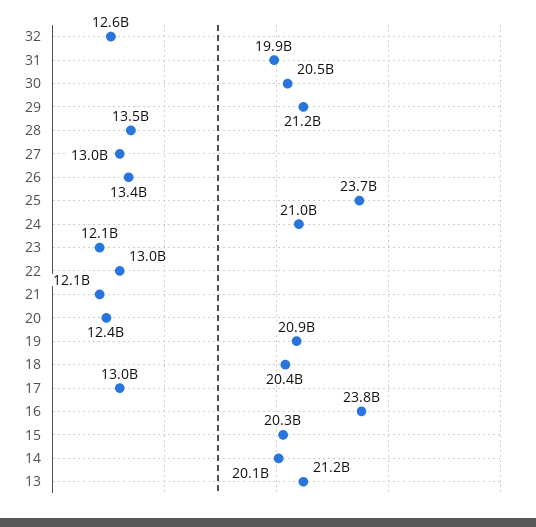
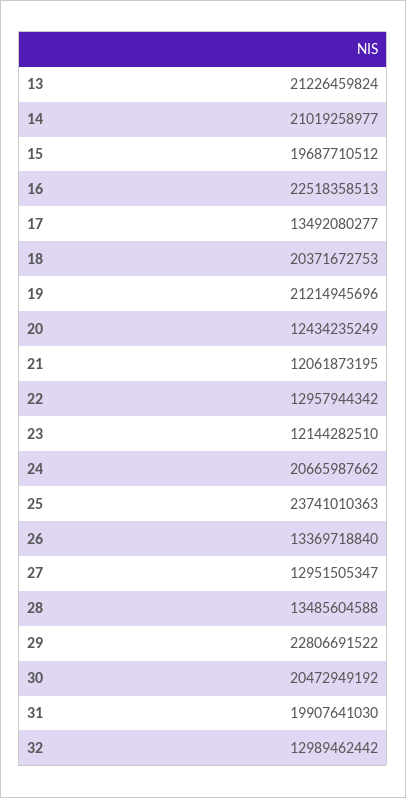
  {
-   "32": 12600000000,
+   "32": 12989462442,
    "31": 19907641030,
    "30": 20472949192,
-   "29": 21200000000,
+   "29": 22806691522,
    "28": 13485604588,
    "27": 12951505347,
    "26": 13369718840,
    "25": 23741010363,
-   "24": 21000000000,
+   "24": 20665987662,
    "23": 12144282510,
    "22": 12957944342,
    "21": 12061873195,
    "20": 12434235249,
-   "19": 20900000000,
+   "19": 21214945696,
    "18": 20371672753,
-   "17": 13000000000,
+   "17": 13492080277,
-   "16": 23800000000,
+   "16": 22518358513,
-   "15": 20300000000,
+   "15": 19687710512,
-   "14": 20100000000,
+   "14": 21019258977,
    "13": 21226459824
  }

